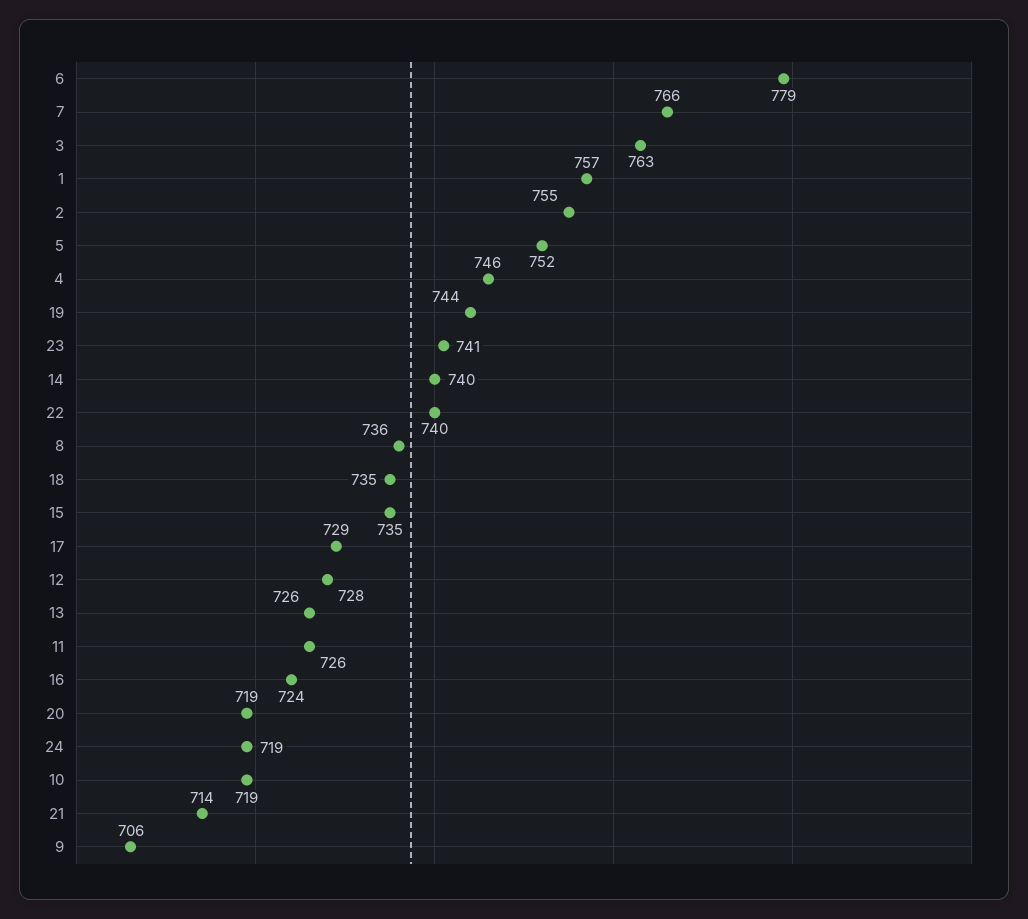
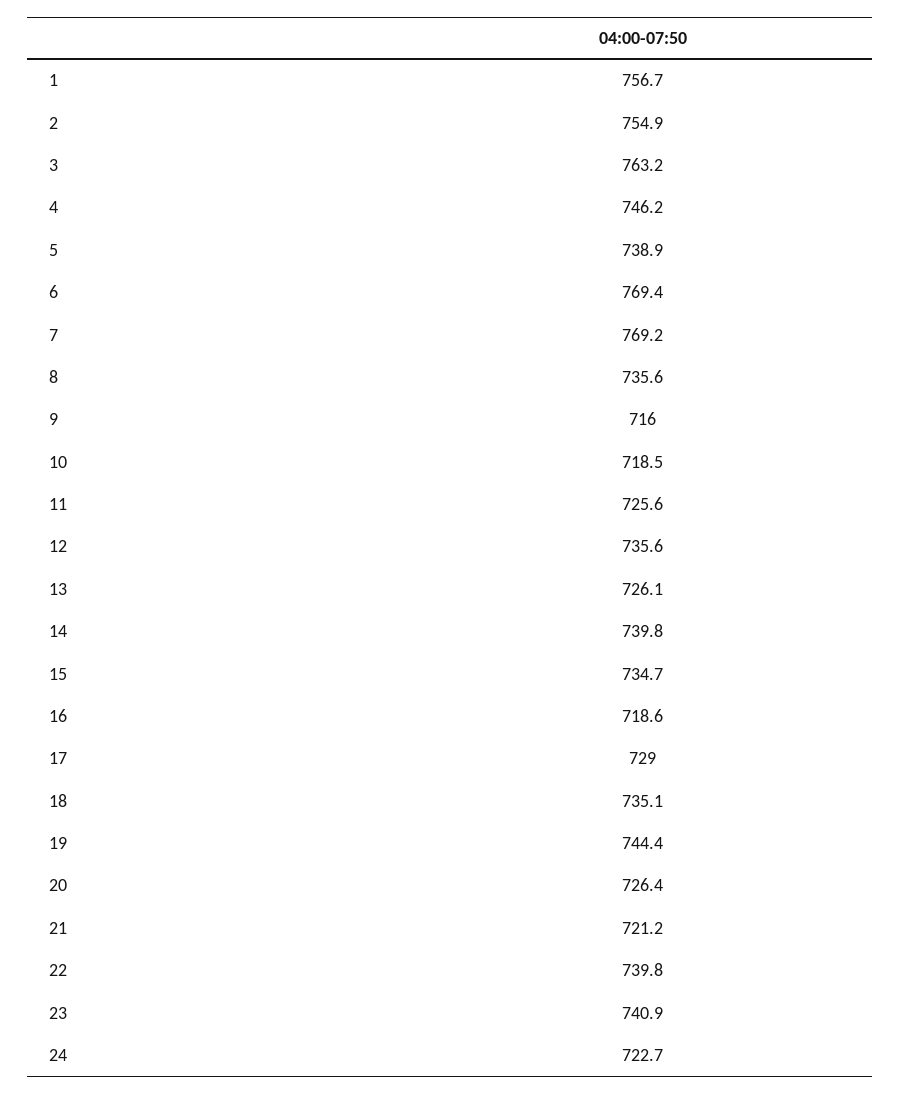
  {
-   "6": 779,
+   "6": 769.4,
-   "7": 766,
+   "7": 769.2,
    "3": 763.2,
    "1": 756.7,
    "2": 754.9,
-   "5": 752,
+   "5": 738.9,
    "4": 746.2,
    "19": 744.4,
    "23": 740.9,
    "14": 739.8,
    "22": 739.8,
    "8": 735.6,
    "18": 735.1,
    "15": 734.7,
    "17": 729,
-   "12": 728,
+   "12": 735.6,
    "13": 726.1,
    "11": 725.6,
-   "16": 724,
+   "16": 718.6,
-   "20": 719,
+   "20": 726.4,
-   "24": 719,
+   "24": 722.7,
    "10": 718.5,
-   "21": 714,
+   "21": 721.2,
-   "9": 706
+   "9": 716
  }

